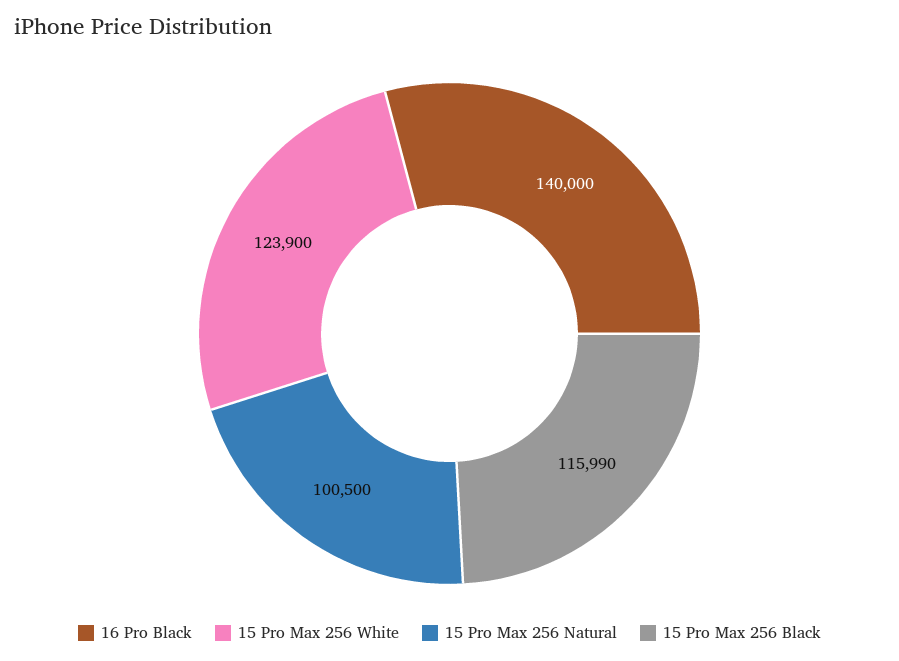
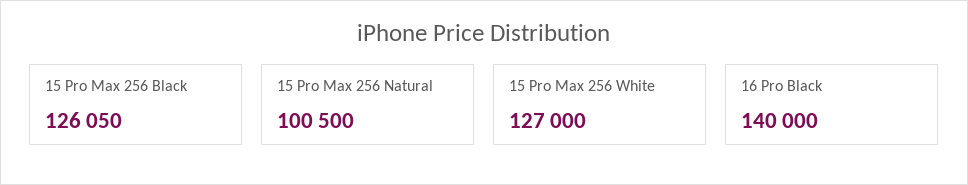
  {
    "16 Pro Black": 140000,
-   "15 Pro Max 256 White": 123900,
+   "15 Pro Max 256 White": 127000,
    "15 Pro Max 256 Natural": 100500,
-   "15 Pro Max 256 Black": 115990
+   "15 Pro Max 256 Black": 126050
  }

